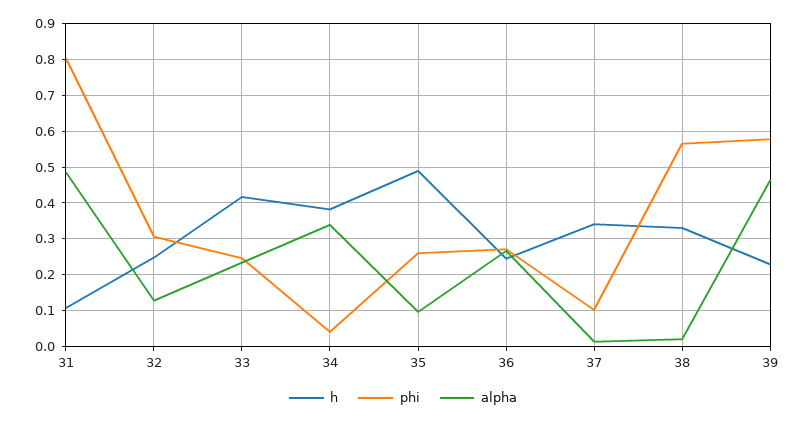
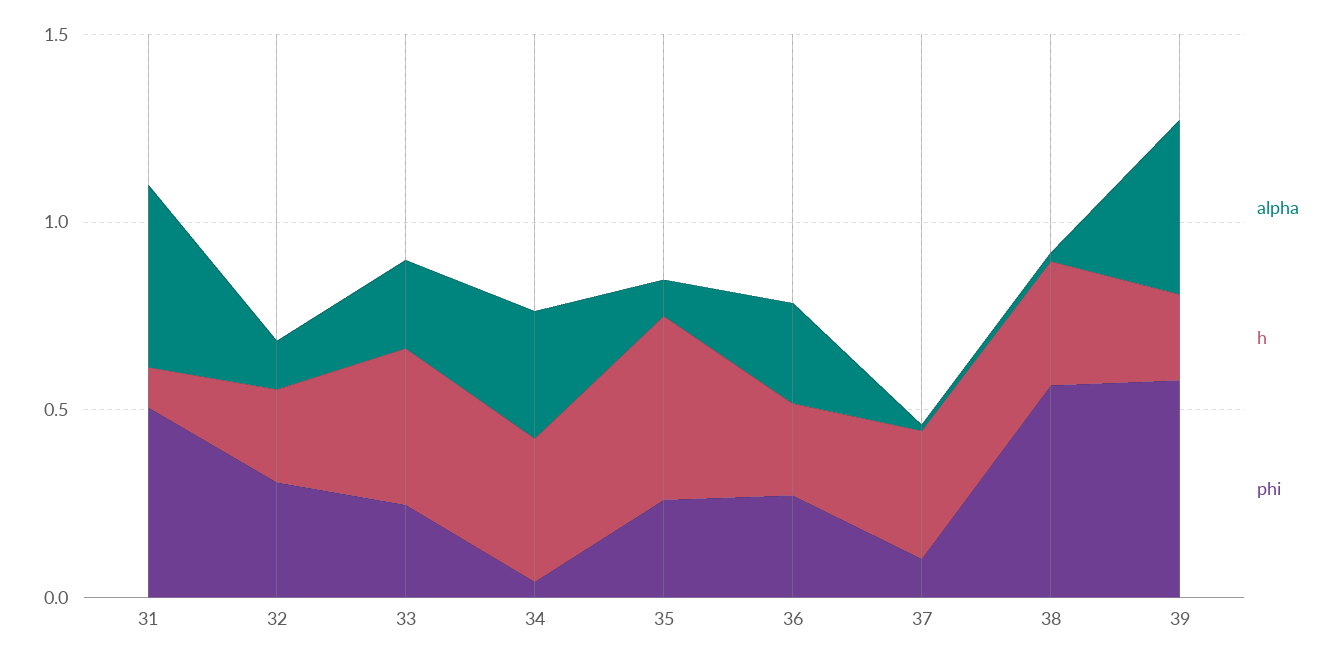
  {
    "h": {
      "31": 0.1,
      "32": 0.24,
      "33": 0.42,
      "34": 0.38,
      "35": 0.48,
      "36": 0.24,
      "37": 0.34,
      "38": 0.34,
      "39": 0.22
    },
    "phi": {
-     "31": 0.8,
+     "31": 0.5,
      "32": 0.3,
      "33": 0.24,
      "34": 0.04,
      "35": 0.26,
      "36": 0.28,
      "37": 0.1,
      "38": 0.56,
      "39": 0.58
    },
    "alpha": {
      "31": 0.48,
      "32": 0.12,
      "33": 0.24,
      "34": 0.34,
      "35": 0.1,
      "36": 0.26,
      "37": 0.02,
      "38": 0.02,
      "39": 0.46
    }
  }

